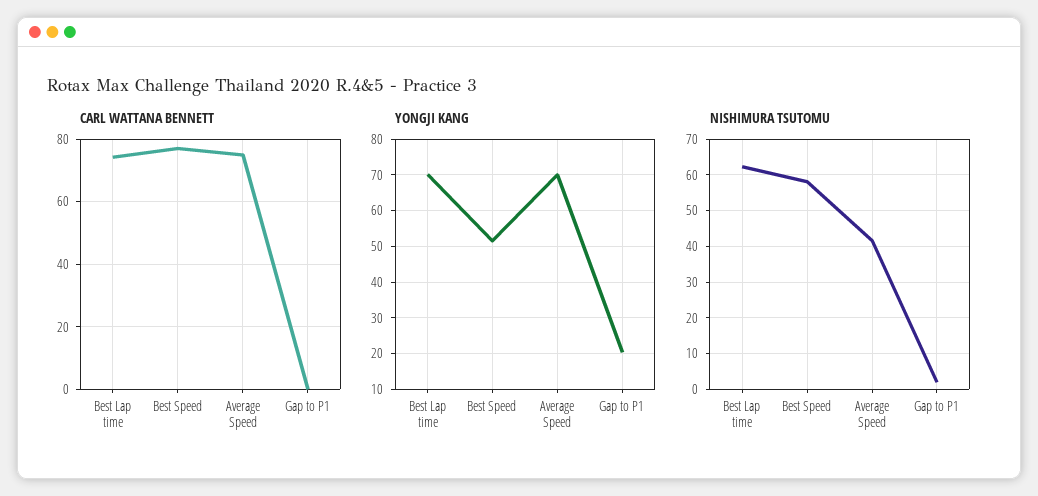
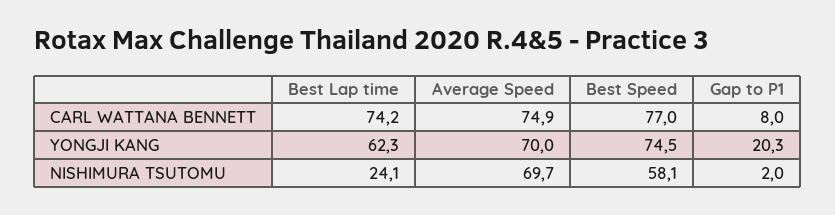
  {
    "CARL WATTANA BENNETT": {
      "Best Lap time": 74.2,
      "Best Speed": 77,
      "Average Speed": 74.9,
-     "Gap to P1": 0
+     "Gap to P1": 8
    },
    "YONGJI KANG": {
-     "Best Lap time": 70,
+     "Best Lap time": 62.3,
-     "Best Speed": 52,
+     "Best Speed": 74.5,
      "Average Speed": 70,
      "Gap to P1": 20.3
    },
    "NISHIMURA TSUTOMU": {
-     "Best Lap time": 62,
+     "Best Lap time": 24.1,
      "Best Speed": 58.1,
-     "Average Speed": 42,
+     "Average Speed": 69.7,
      "Gap to P1": 2
    }
  }

